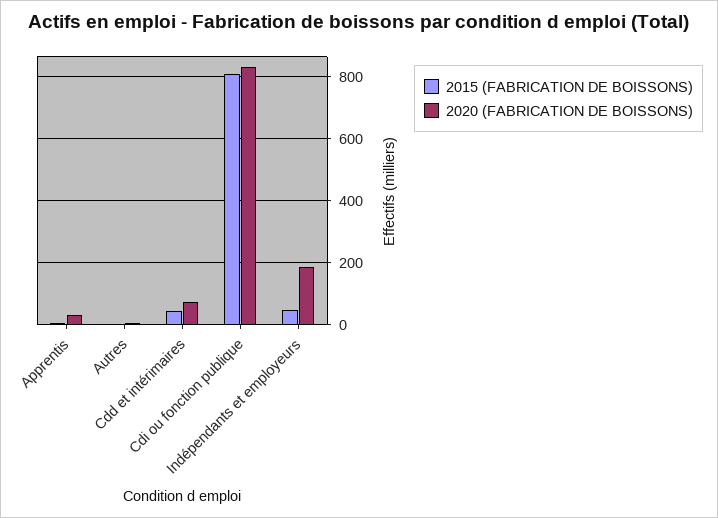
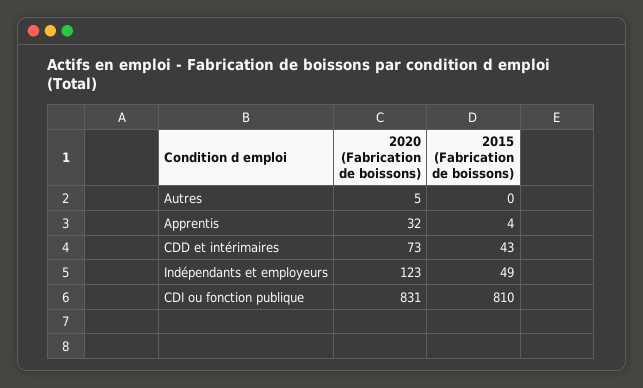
  {
    "2015 (FABRICATION DE BOISSONS)": {
      "Apprentis": 4,
      "Autres": 0,
      "Cdd et intérimaires": 43,
      "Cdi ou fonction publique": 810,
      "Indépendants et employeurs": 49
    },
    "2020 (FABRICATION DE BOISSONS)": {
      "Apprentis": 32,
      "Autres": 5,
      "Cdd et intérimaires": 73,
      "Cdi ou fonction publique": 831,
-     "Indépendants et employeurs": 180
+     "Indépendants et employeurs": 123
    }
  }

